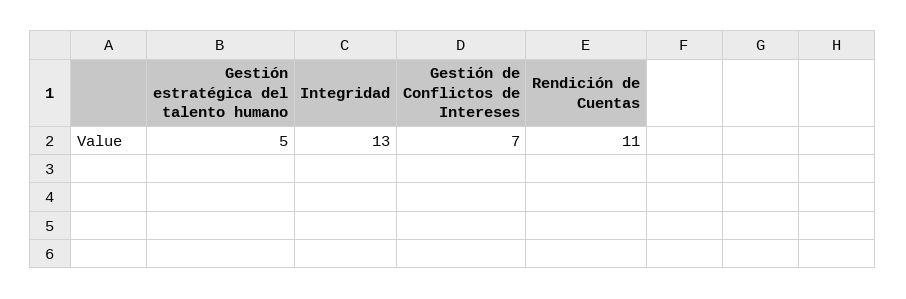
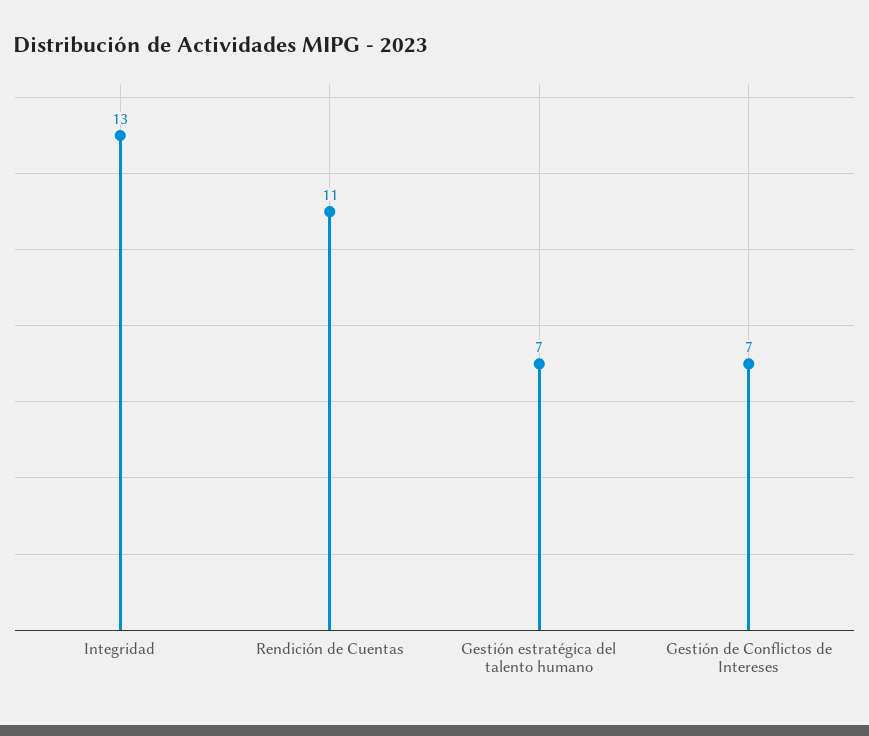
  {
-   "Gestión estratégica del talento humano": 5,
+   "Gestión estratégica del talento humano": 7,
    "Integridad": 13,
    "Gestión de Conflictos de Intereses": 7,
    "Rendición de Cuentas": 11
  }

